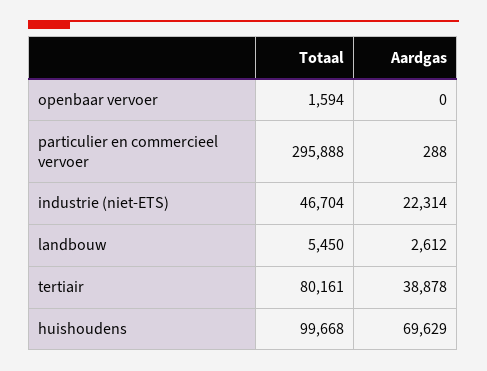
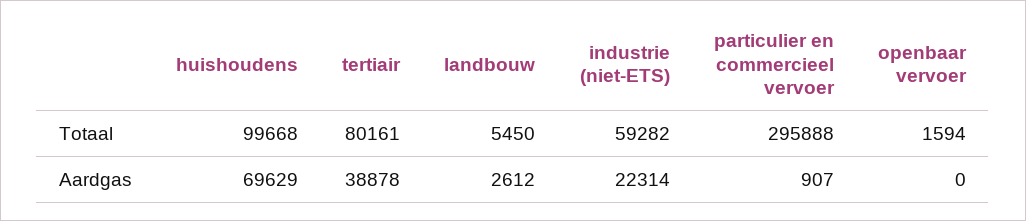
  {
    "Totaal": {
      "openbaar vervoer": 1594,
      "particulier en commercieel vervoer": 295888,
-     "industrie (niet-ETS)": 46704,
+     "industrie (niet-ETS)": 59282,
      "landbouw": 5450,
      "tertiair": 80161,
      "huishoudens": 99668
    },
    "Aardgas": {
      "openbaar vervoer": 0,
-     "particulier en commercieel vervoer": 288,
+     "particulier en commercieel vervoer": 907,
      "industrie (niet-ETS)": 22314,
      "landbouw": 2612,
      "tertiair": 38878,
      "huishoudens": 69629
    }
  }

